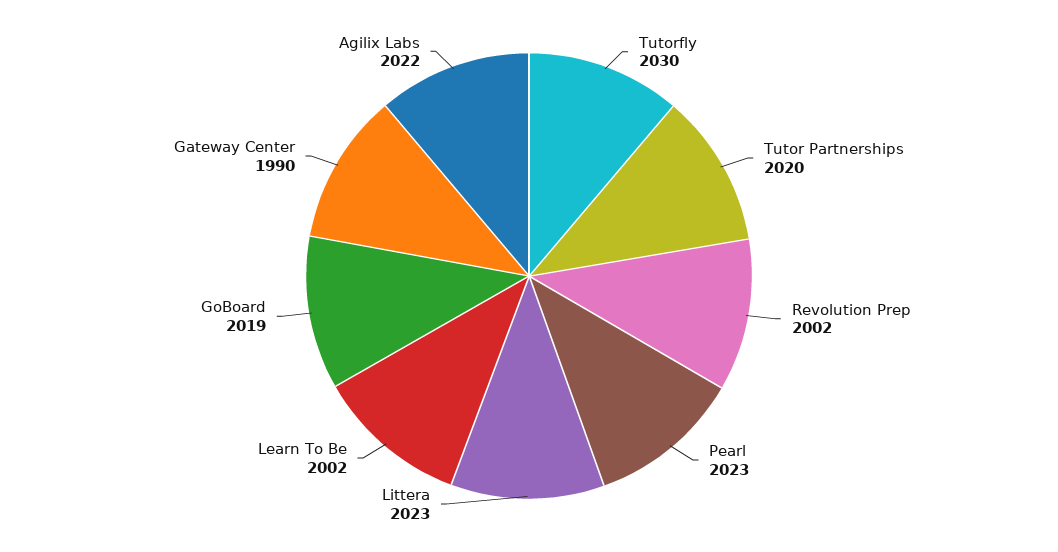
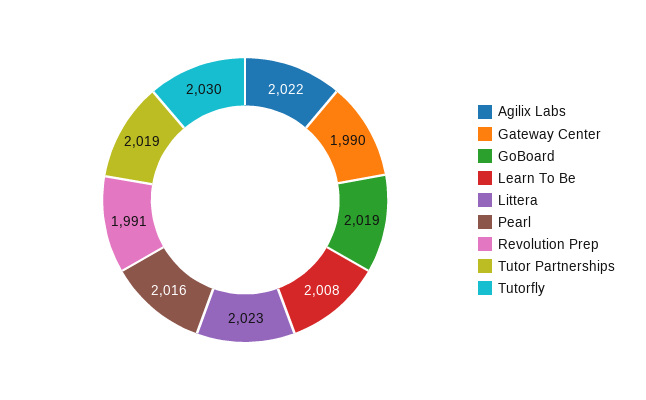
  {
    "Tutorfly": 2030,
-   "Tutor Partnerships": 2020,
+   "Tutor Partnerships": 2019,
-   "Revolution Prep": 2002,
+   "Revolution Prep": 1991,
-   "Pearl": 2023,
+   "Pearl": 2016,
    "Littera": 2023,
-   "Learn To Be": 2002,
+   "Learn To Be": 2008,
    "GoBoard": 2019,
    "Gateway Center": 1990,
    "Agilix Labs": 2022
  }

